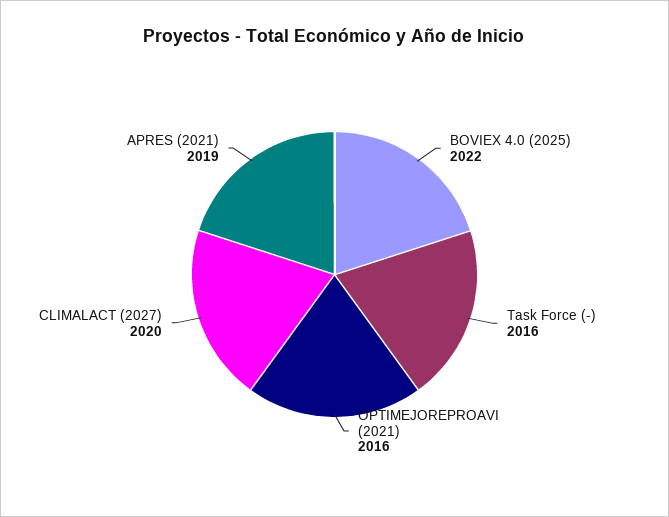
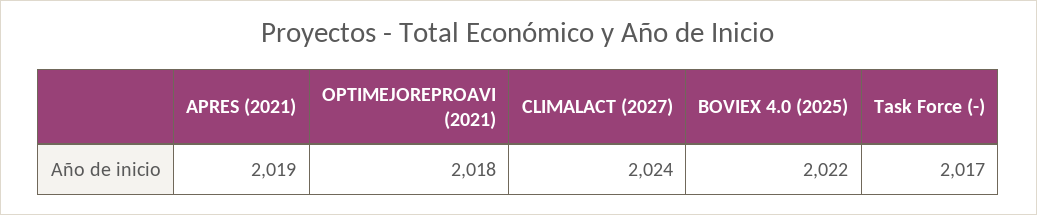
  {
    "BOVIEX 4.0 (2025)": 2022,
-   "Task Force (-)": 2016,
+   "Task Force (-)": 2017,
-   "OPTIMEJOREPROAVI (2021)": 2016,
+   "OPTIMEJOREPROAVI (2021)": 2018,
-   "CLIMALACT (2027)": 2020,
+   "CLIMALACT (2027)": 2024,
    "APRES (2021)": 2019
  }

